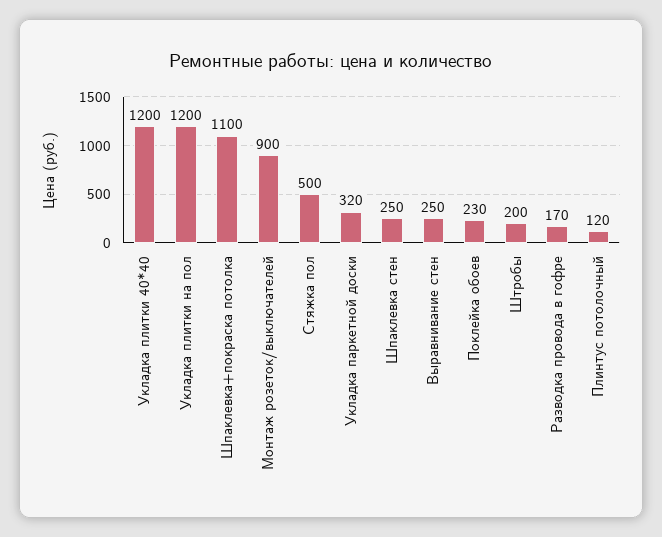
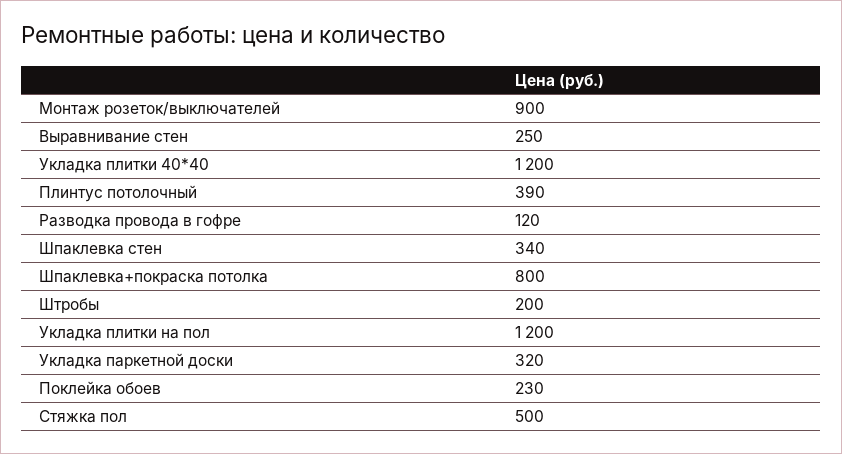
  {
    "Укладка плитки 40*40": 1200,
    "Укладка плитки на пол": 1200,
-   "Шпаклевка+покраска потолка": 1100,
+   "Шпаклевка+покраска потолка": 800,
    "Монтаж розеток/выключателей": 900,
    "Стяжка пол": 500,
    "Укладка паркетной доски": 320,
-   "Шпаклевка стен": 250,
+   "Шпаклевка стен": 340,
    "Выравнивание стен": 250,
    "Поклейка обоев": 230,
    "Штробы": 200,
-   "Разводка провода в гофре": 170,
+   "Разводка провода в гофре": 120,
-   "Плинтус потолочный": 120
+   "Плинтус потолочный": 390
  }

